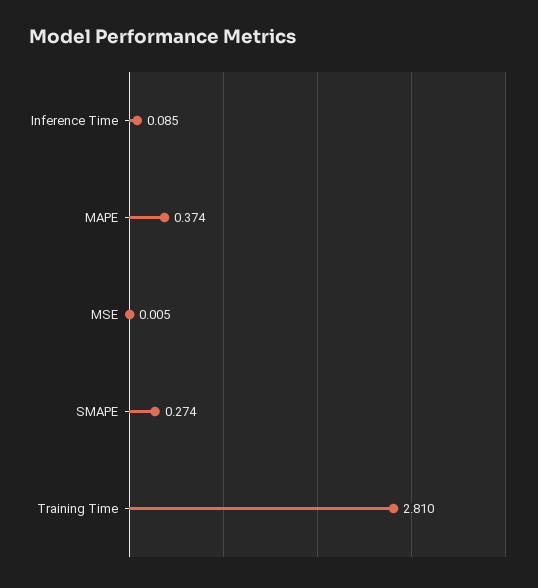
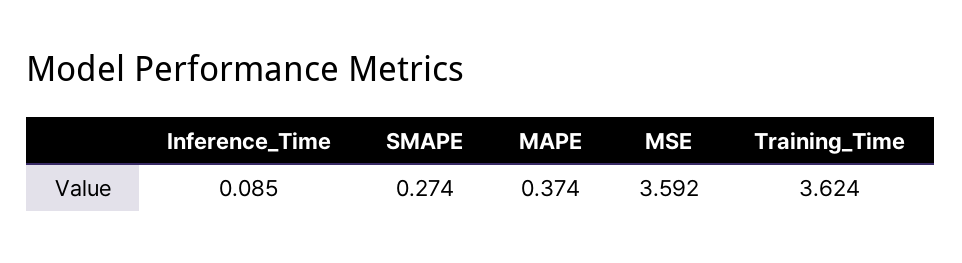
  {
    "Inference Time": 0.085,
    "MAPE": 0.374,
-   "MSE": 0.005,
+   "MSE": 3.592,
    "SMAPE": 0.274,
-   "Training Time": 2.81
+   "Training Time": 3.624
  }

